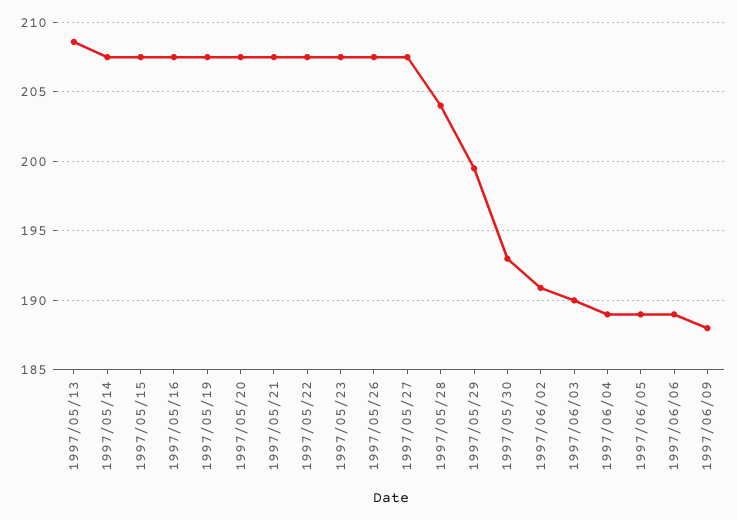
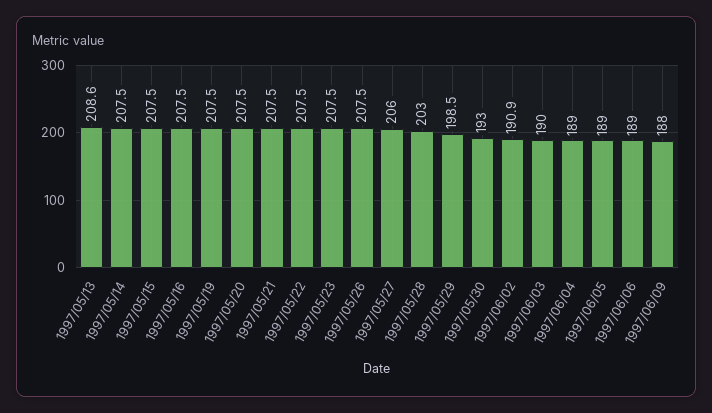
  {
    "1997/05/13": 208.6,
    "1997/05/14": 207.5,
    "1997/05/15": 207.5,
    "1997/05/16": 207.5,
    "1997/05/19": 207.5,
    "1997/05/20": 207.5,
    "1997/05/21": 207.5,
    "1997/05/22": 207.5,
    "1997/05/23": 207.5,
    "1997/05/26": 207.5,
-   "1997/05/27": 207.5,
+   "1997/05/27": 206,
-   "1997/05/28": 204,
+   "1997/05/28": 203,
-   "1997/05/29": 199.5,
+   "1997/05/29": 198.5,
    "1997/05/30": 193,
    "1997/06/02": 190.9,
    "1997/06/03": 190,
    "1997/06/04": 189,
    "1997/06/05": 189,
    "1997/06/06": 189,
    "1997/06/09": 188
  }

